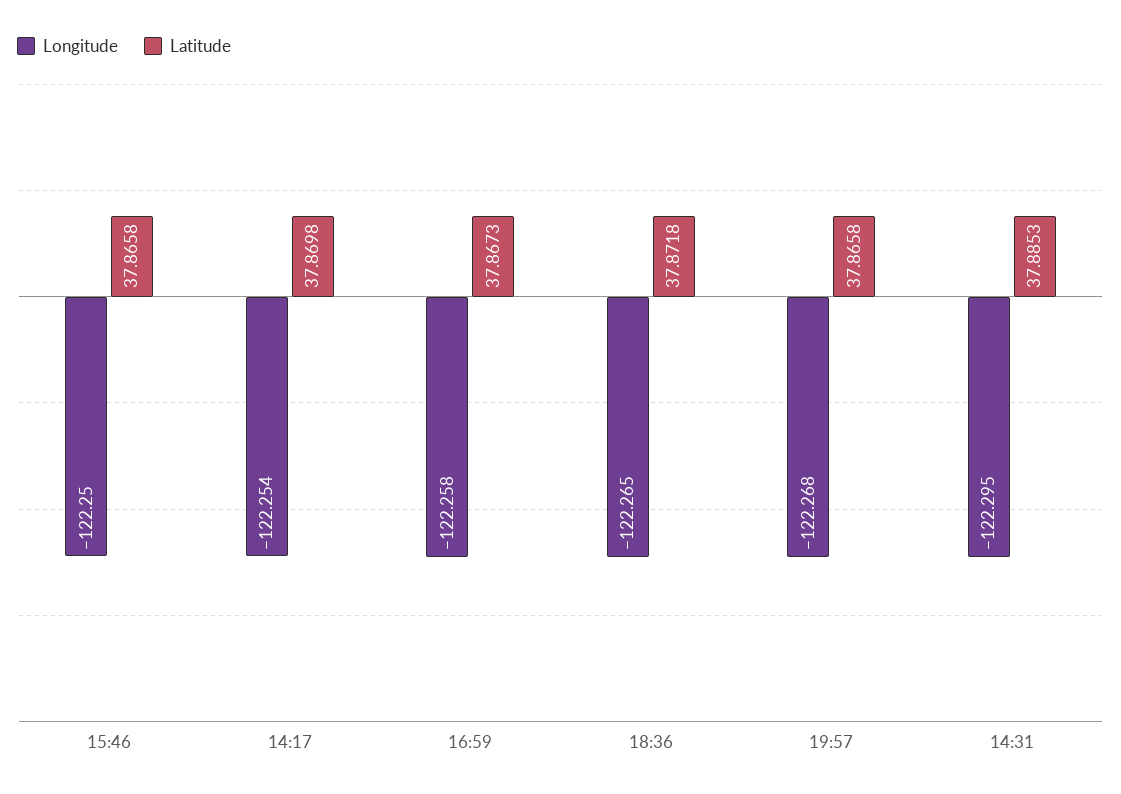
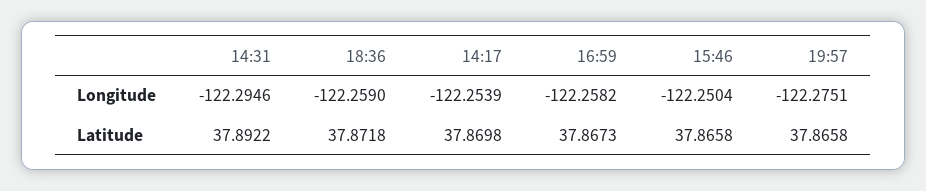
  {
    "Longitude": {
      "15:46": -122.2504,
      "14:17": -122.2539,
      "16:59": -122.2582,
-     "18:36": -122.265,
+     "18:36": -122.259,
-     "19:57": -122.268,
+     "19:57": -122.2751,
      "14:31": -122.2946
    },
    "Latitude": {
      "15:46": 37.8658,
      "14:17": 37.8698,
      "16:59": 37.8673,
      "18:36": 37.8718,
      "19:57": 37.8658,
-     "14:31": 37.8853
+     "14:31": 37.8922
    }
  }

